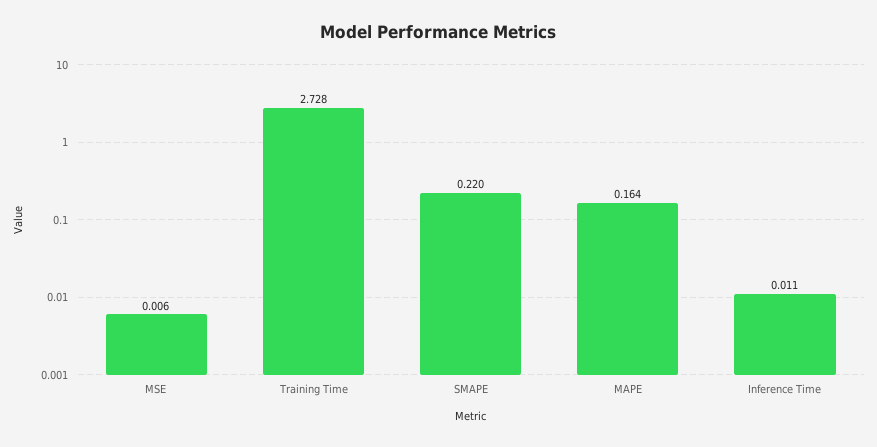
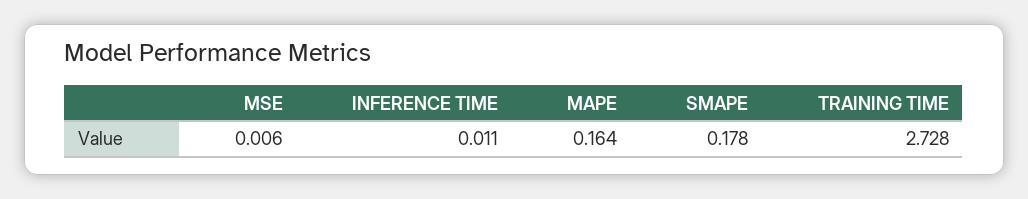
  {
    "MSE": 0.006,
    "Training Time": 2.728,
-   "SMAPE": 0.22,
+   "SMAPE": 0.178,
    "MAPE": 0.164,
    "Inference Time": 0.011
  }

